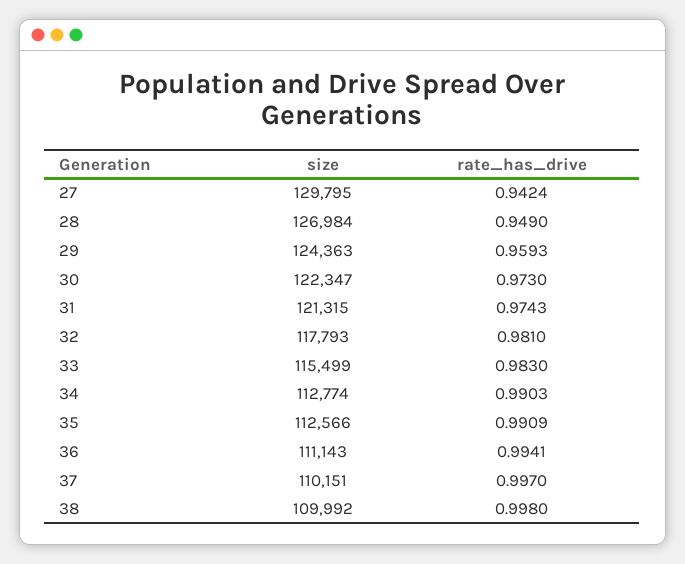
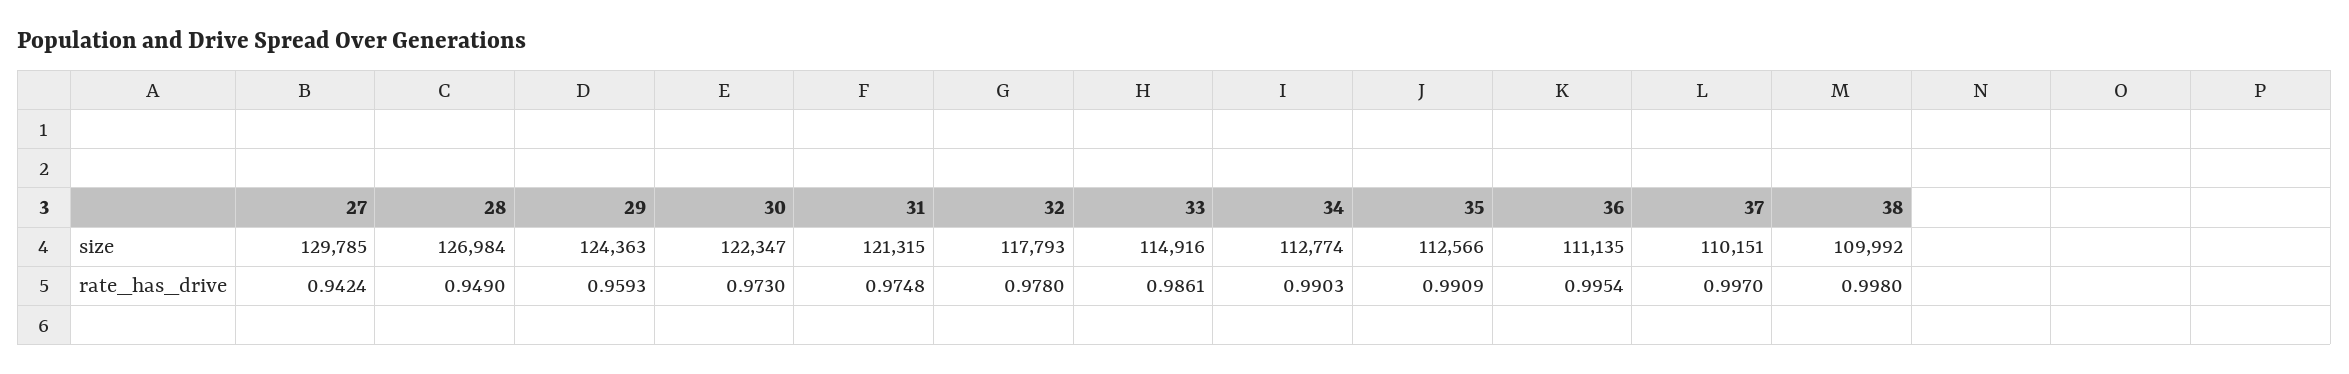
  {
    "size": {
-     "27": 129795,
+     "27": 129785,
      "28": 126984,
      "29": 124363,
      "30": 122347,
      "31": 121315,
      "32": 117793,
-     "33": 115499,
+     "33": 114916,
      "34": 112774,
      "35": 112566,
-     "36": 111143,
+     "36": 111135,
      "37": 110151,
      "38": 109992
    },
    "rate_has_drive": {
      "27": 0.9424,
      "28": 0.949,
      "29": 0.9593,
      "30": 0.973,
-     "31": 0.9743,
+     "31": 0.9748,
-     "32": 0.981,
+     "32": 0.978,
-     "33": 0.983,
+     "33": 0.9861,
      "34": 0.9903,
      "35": 0.9909,
-     "36": 0.9941,
+     "36": 0.9954,
      "37": 0.997,
      "38": 0.998
    }
  }

